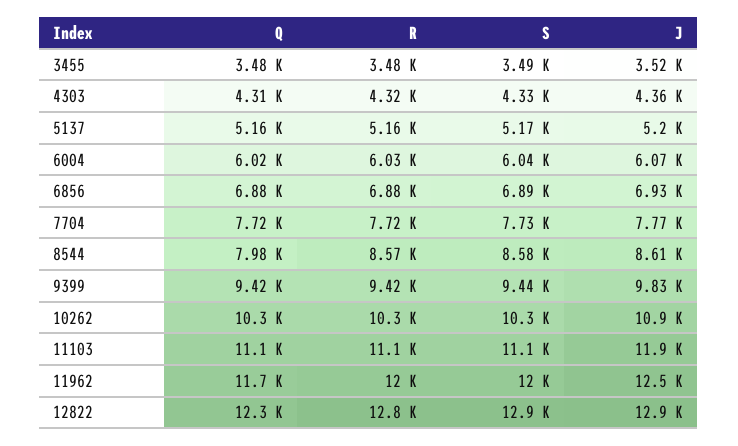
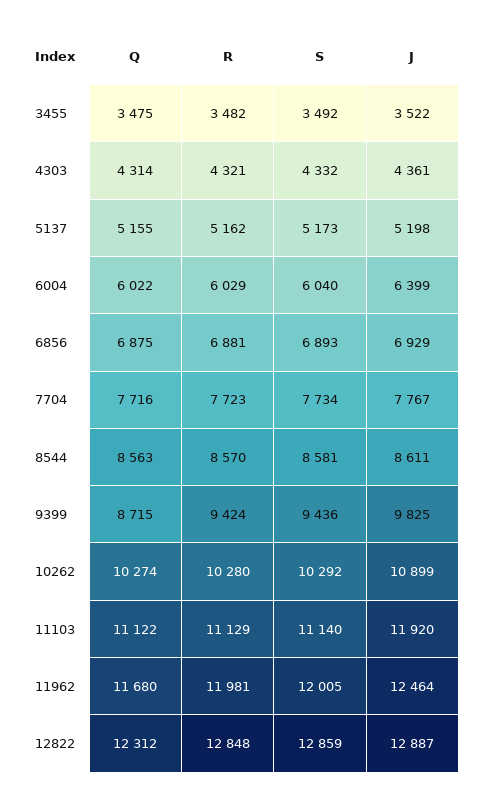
  {
    "Q": {
      "3455": 3475,
      "4303": 4314,
      "5137": 5155,
      "6004": 6022,
      "6856": 6875,
      "7704": 7716,
-     "8544": 7980,
+     "8544": 8563,
-     "9399": 9420,
+     "9399": 8715,
      "10262": 10274,
      "11103": 11122,
      "11962": 11680,
      "12822": 12312
    },
    "R": {
      "3455": 3482,
      "4303": 4321,
      "5137": 5162,
      "6004": 6029,
      "6856": 6881,
      "7704": 7723,
      "8544": 8570,
      "9399": 9424,
      "10262": 10280,
      "11103": 11129,
      "11962": 11981,
      "12822": 12848
    },
    "S": {
      "3455": 3492,
      "4303": 4332,
      "5137": 5173,
      "6004": 6040,
      "6856": 6893,
      "7704": 7734,
      "8544": 8581,
      "9399": 9436,
      "10262": 10292,
      "11103": 11140,
      "11962": 12005,
      "12822": 12859
    },
    "J": {
      "3455": 3522,
      "4303": 4361,
      "5137": 5198,
-     "6004": 6070,
+     "6004": 6399,
      "6856": 6929,
      "7704": 7767,
      "8544": 8611,
      "9399": 9825,
      "10262": 10899,
      "11103": 11920,
      "11962": 12464,
      "12822": 12887
    }
  }

